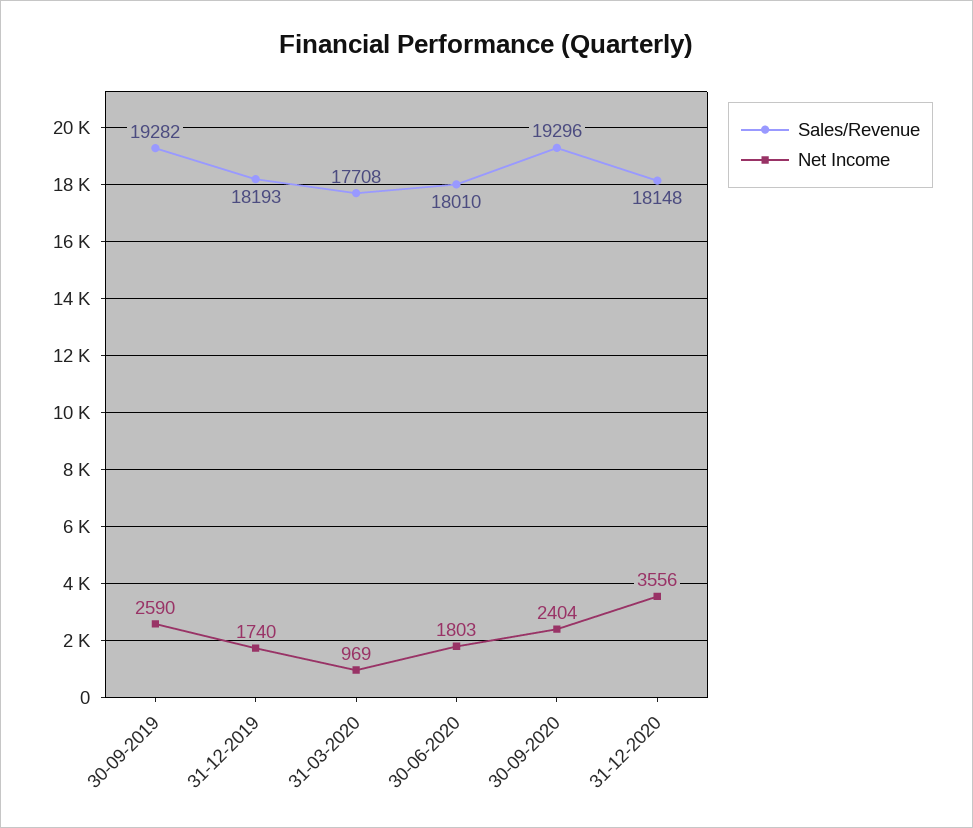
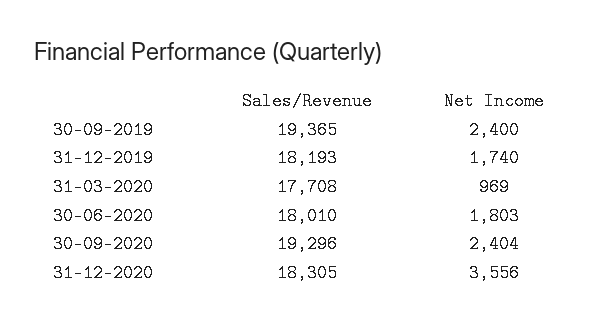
  {
    "Sales/Revenue": {
-     "30-09-2019": 19282,
+     "30-09-2019": 19365,
      "31-12-2019": 18193,
      "31-03-2020": 17708,
      "30-06-2020": 18010,
      "30-09-2020": 19296,
-     "31-12-2020": 18148
+     "31-12-2020": 18305
    },
    "Net Income": {
-     "30-09-2019": 2590,
+     "30-09-2019": 2400,
      "31-12-2019": 1740,
      "31-03-2020": 969,
      "30-06-2020": 1803,
      "30-09-2020": 2404,
      "31-12-2020": 3556
    }
  }

